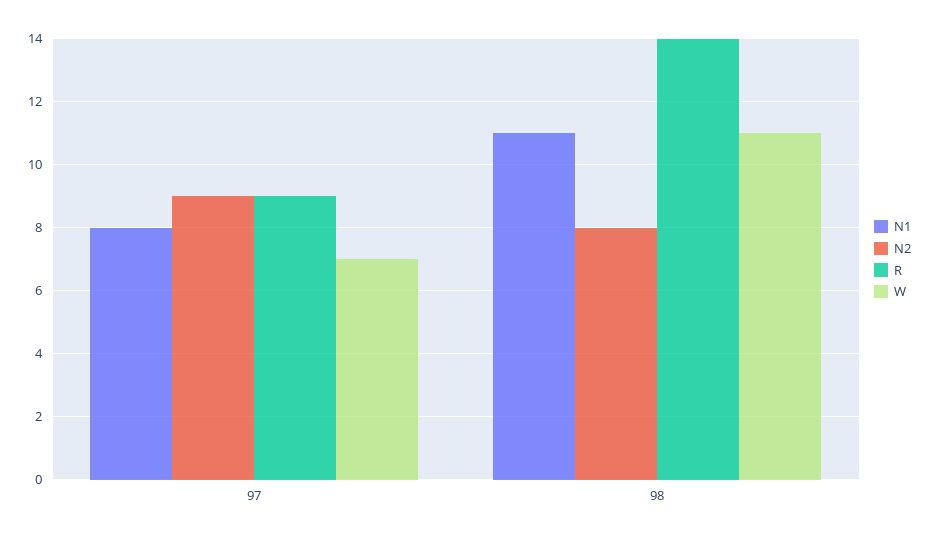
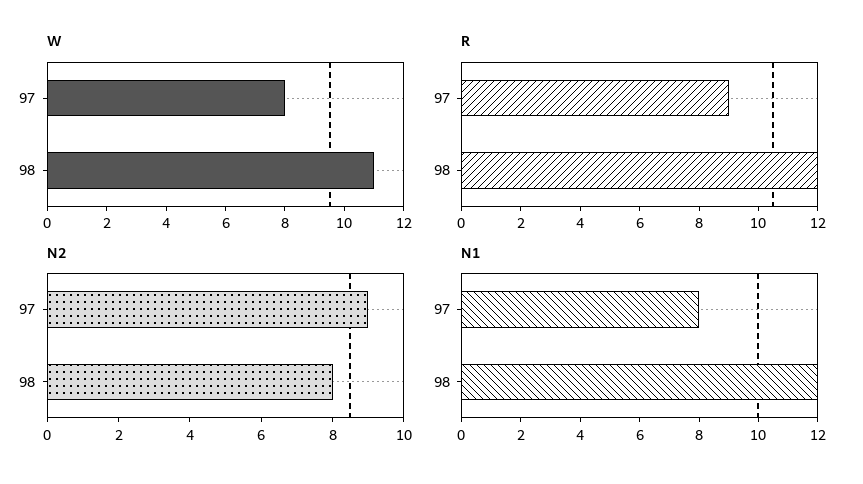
  {
    "N1": {
      "97": 8,
-     "98": 11
+     "98": 12
    },
    "N2": {
      "97": 9,
      "98": 8
    },
    "R": {
      "97": 9,
-     "98": 14
+     "98": 12
    },
    "W": {
-     "97": 7,
+     "97": 8,
      "98": 11
    }
  }

